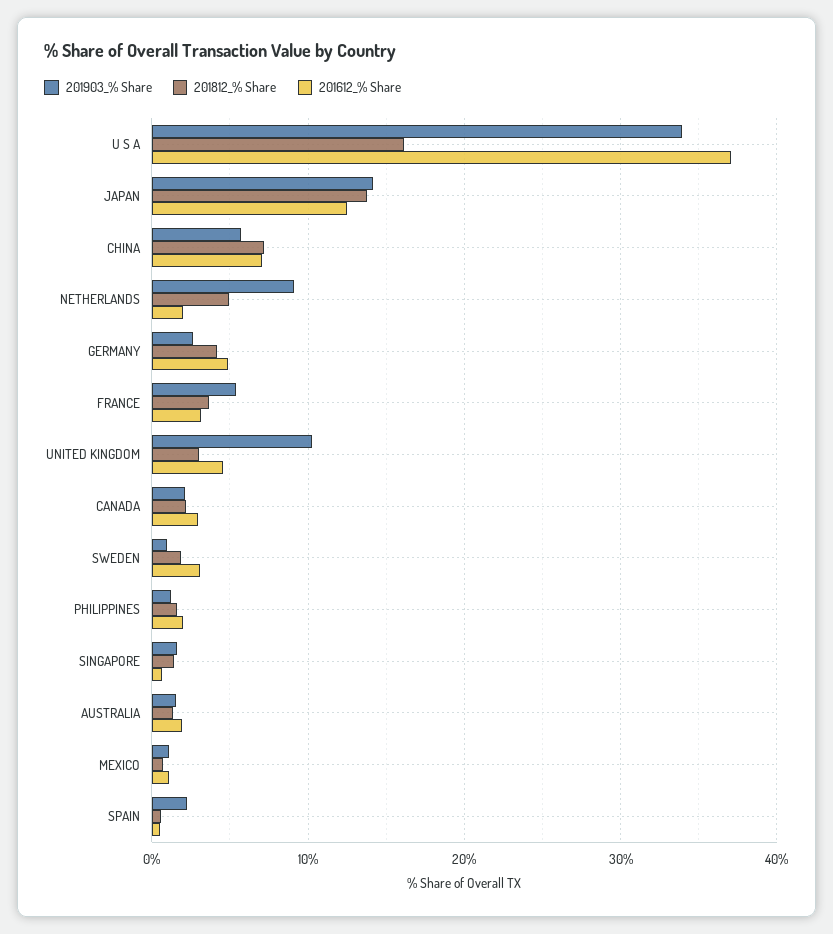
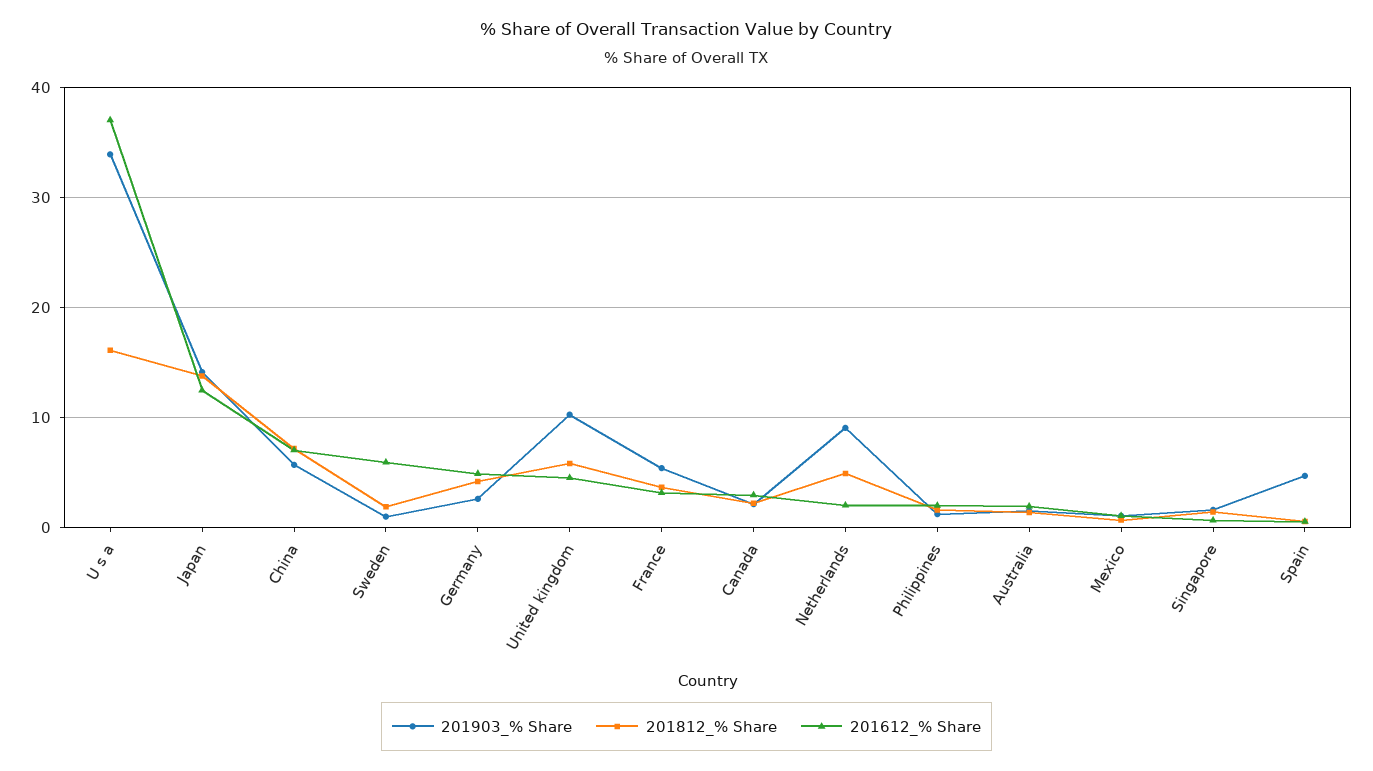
  {
    "201903_% Share": {
      "U S A": 34,
      "JAPAN": 14,
      "CHINA": 6,
      "NETHERLANDS": 9,
      "GERMANY": 3,
      "FRANCE": 5,
      "UNITED KINGDOM": 10,
      "CANADA": 2,
      "SWEDEN": 1,
      "PHILIPPINES": 1,
      "SINGAPORE": 2,
      "AUSTRALIA": 2,
      "MEXICO": 1,
-     "SPAIN": 2
+     "SPAIN": 5
    },
    "201812_% Share": {
      "U S A": 16,
      "JAPAN": 14,
      "CHINA": 7,
      "NETHERLANDS": 5,
      "GERMANY": 4,
      "FRANCE": 4,
-     "UNITED KINGDOM": 3,
+     "UNITED KINGDOM": 6,
      "CANADA": 2,
      "SWEDEN": 2,
      "PHILIPPINES": 2,
      "SINGAPORE": 1,
      "AUSTRALIA": 1,
      "MEXICO": 1,
      "SPAIN": 1
    },
    "201612_% Share": {
      "U S A": 37,
      "JAPAN": 12,
      "CHINA": 7,
      "NETHERLANDS": 2,
      "GERMANY": 5,
      "FRANCE": 3,
      "UNITED KINGDOM": 5,
      "CANADA": 3,
-     "SWEDEN": 3,
+     "SWEDEN": 6,
      "PHILIPPINES": 2,
      "SINGAPORE": 1,
      "AUSTRALIA": 2,
      "MEXICO": 1,
      "SPAIN": 1
    }
  }

